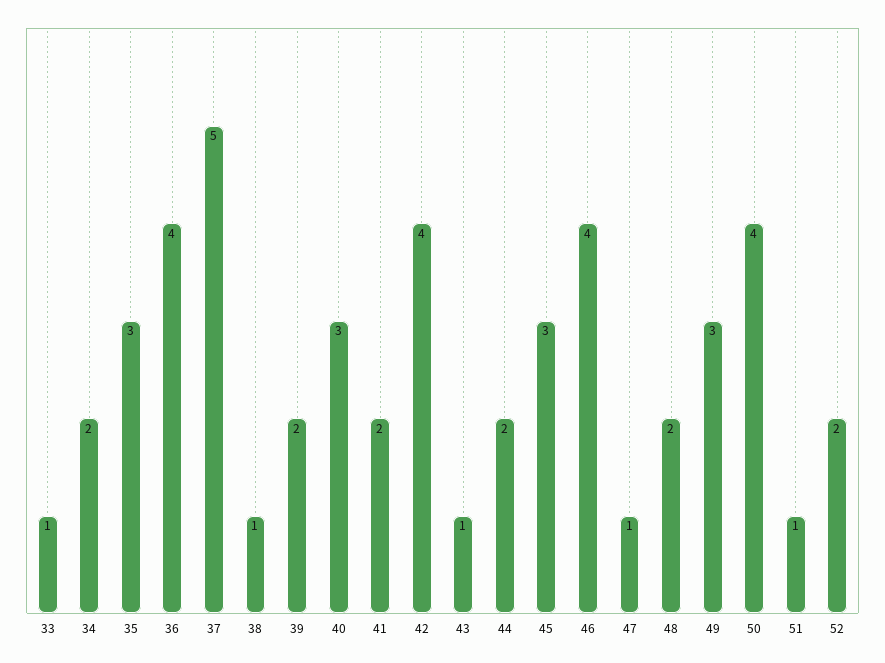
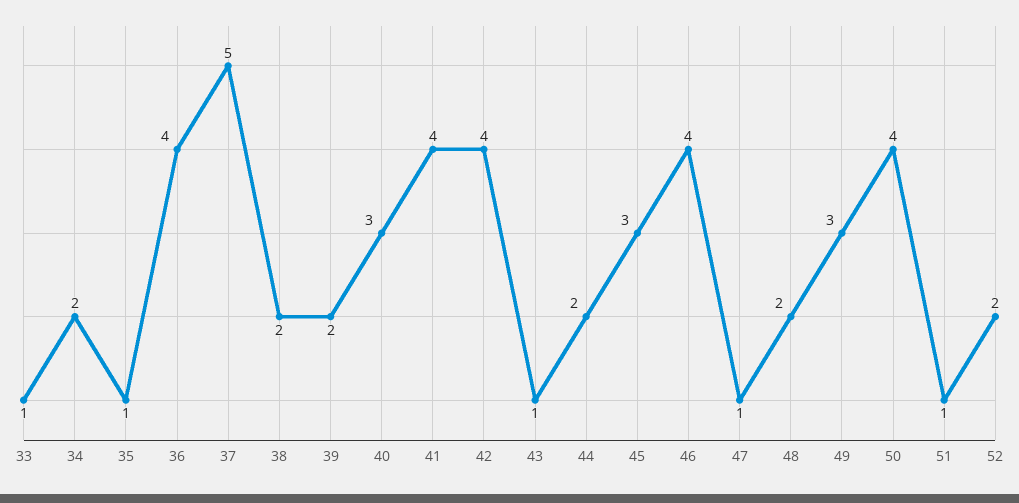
  {
    "33": 1,
    "34": 2,
-   "35": 3,
+   "35": 1,
    "36": 4,
    "37": 5,
-   "38": 1,
+   "38": 2,
    "39": 2,
    "40": 3,
-   "41": 2,
+   "41": 4,
    "42": 4,
    "43": 1,
    "44": 2,
    "45": 3,
    "46": 4,
    "47": 1,
    "48": 2,
    "49": 3,
    "50": 4,
    "51": 1,
    "52": 2
  }

